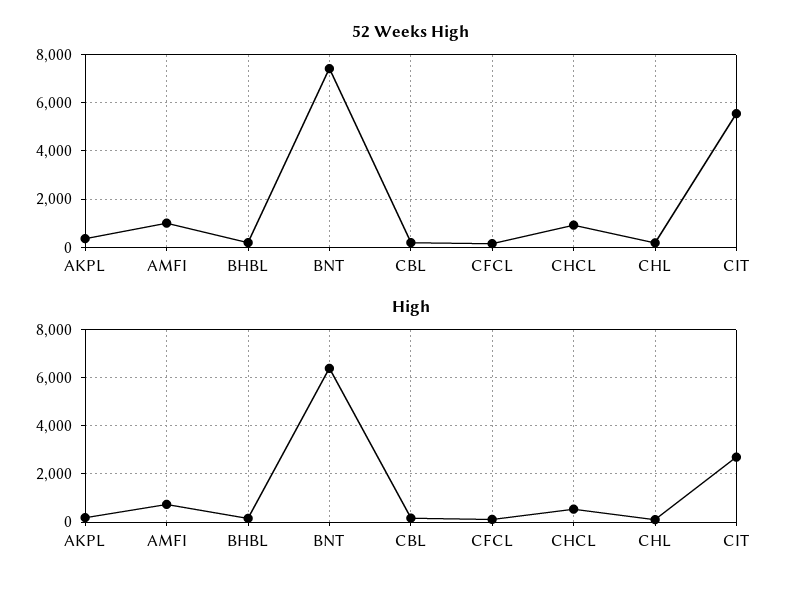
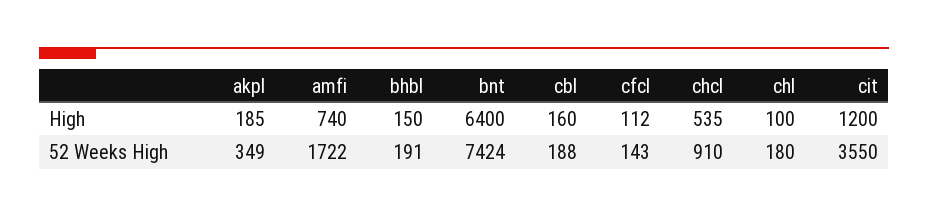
  {
    "52 Weeks High": {
      "AKPL": 349,
-     "AMFI": 1000,
+     "AMFI": 1722,
      "BHBL": 191,
      "BNT": 7424,
      "CBL": 188,
      "CFCL": 143,
      "CHCL": 910,
      "CHL": 180,
-     "CIT": 5500
+     "CIT": 3550
    },
    "High": {
      "AKPL": 185,
      "AMFI": 740,
      "BHBL": 150,
      "BNT": 6400,
      "CBL": 160,
      "CFCL": 112,
      "CHCL": 535,
      "CHL": 100,
-     "CIT": 2750
+     "CIT": 1200
    }
  }

